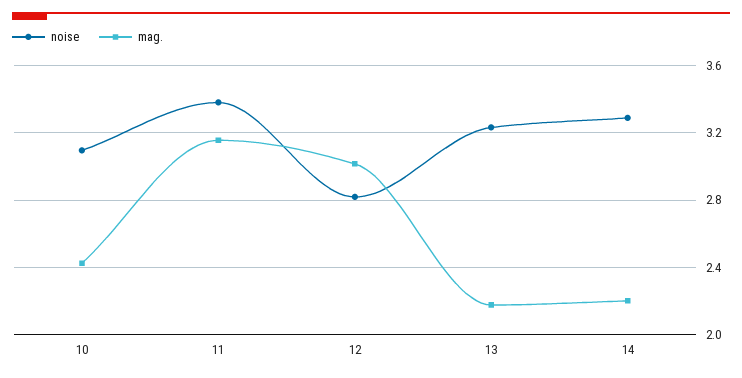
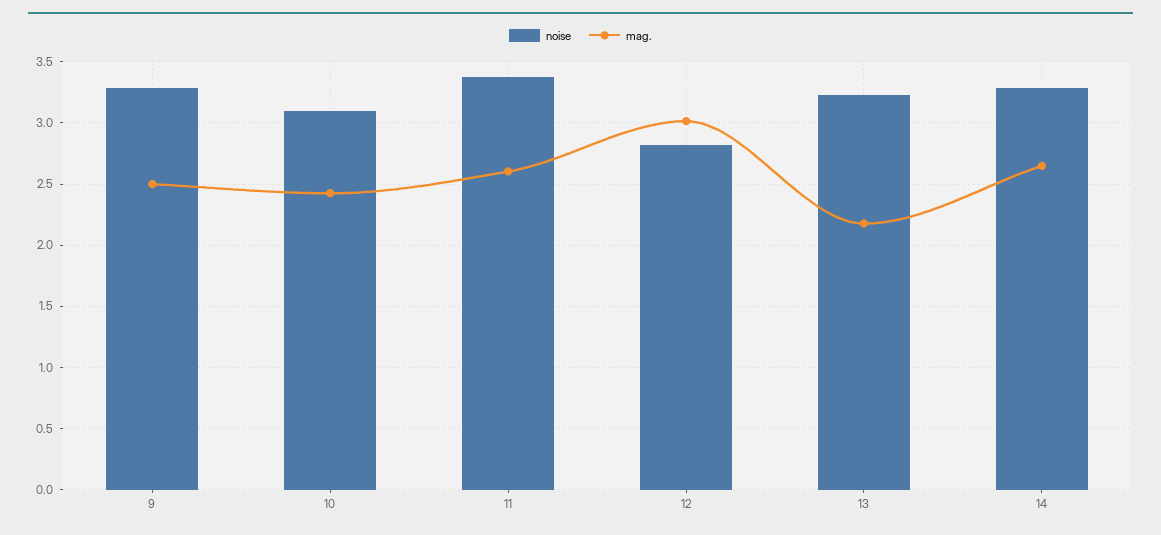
  {
    "noise": {
      "10": 3.1,
      "11": 3.4,
      "12": 2.8,
      "13": 3.25,
-     "14": 3.3
+     "14": 3.3,
+     "9": 3.3
    },
    "mag.": {
      "10": 2.45,
-     "11": 3.15,
+     "11": 2.6,
      "12": 3,
      "13": 2.2,
-     "14": 2.2
+     "14": 2.65,
+     "9": 2.5
    }
  }

